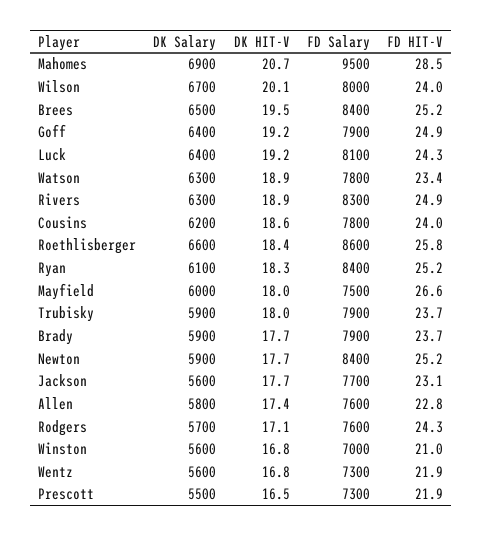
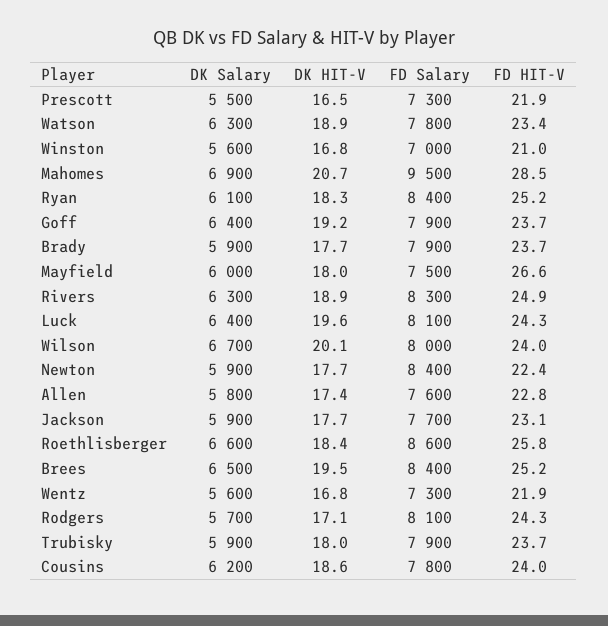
  {
    "DK Salary": {
      "Mahomes": 6900,
      "Wilson": 6700,
      "Brees": 6500,
      "Goff": 6400,
      "Luck": 6400,
      "Watson": 6300,
      "Rivers": 6300,
      "Cousins": 6200,
      "Roethlisberger": 6600,
      "Ryan": 6100,
      "Mayfield": 6000,
      "Trubisky": 5900,
      "Brady": 5900,
      "Newton": 5900,
-     "Jackson": 5600,
+     "Jackson": 5900,
      "Allen": 5800,
      "Rodgers": 5700,
      "Winston": 5600,
      "Wentz": 5600,
      "Prescott": 5500
    },
    "DK HIT-V": {
      "Mahomes": 20.7,
      "Wilson": 20.1,
      "Brees": 19.5,
      "Goff": 19.2,
-     "Luck": 19.2,
+     "Luck": 19.6,
      "Watson": 18.9,
      "Rivers": 18.9,
      "Cousins": 18.6,
      "Roethlisberger": 18.4,
      "Ryan": 18.3,
      "Mayfield": 18,
      "Trubisky": 18,
      "Brady": 17.7,
      "Newton": 17.7,
      "Jackson": 17.7,
      "Allen": 17.4,
      "Rodgers": 17.1,
      "Winston": 16.8,
      "Wentz": 16.8,
      "Prescott": 16.5
    },
    "FD Salary": {
      "Mahomes": 9500,
      "Wilson": 8000,
      "Brees": 8400,
      "Goff": 7900,
      "Luck": 8100,
      "Watson": 7800,
      "Rivers": 8300,
      "Cousins": 7800,
      "Roethlisberger": 8600,
      "Ryan": 8400,
      "Mayfield": 7500,
      "Trubisky": 7900,
      "Brady": 7900,
      "Newton": 8400,
      "Jackson": 7700,
      "Allen": 7600,
-     "Rodgers": 7600,
+     "Rodgers": 8100,
      "Winston": 7000,
      "Wentz": 7300,
      "Prescott": 7300
    },
    "FD HIT-V": {
      "Mahomes": 28.5,
      "Wilson": 24,
      "Brees": 25.2,
-     "Goff": 24.9,
+     "Goff": 23.7,
      "Luck": 24.3,
      "Watson": 23.4,
      "Rivers": 24.9,
      "Cousins": 24,
      "Roethlisberger": 25.8,
      "Ryan": 25.2,
      "Mayfield": 26.6,
      "Trubisky": 23.7,
      "Brady": 23.7,
-     "Newton": 25.2,
+     "Newton": 22.4,
      "Jackson": 23.1,
      "Allen": 22.8,
      "Rodgers": 24.3,
      "Winston": 21,
      "Wentz": 21.9,
      "Prescott": 21.9
    }
  }

